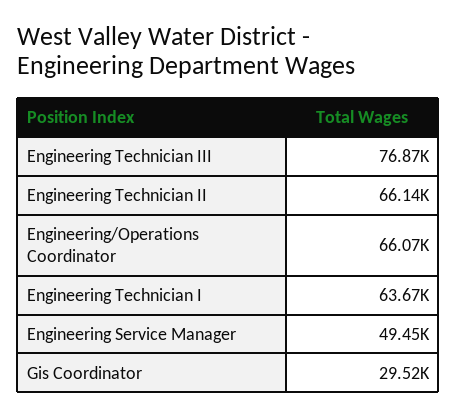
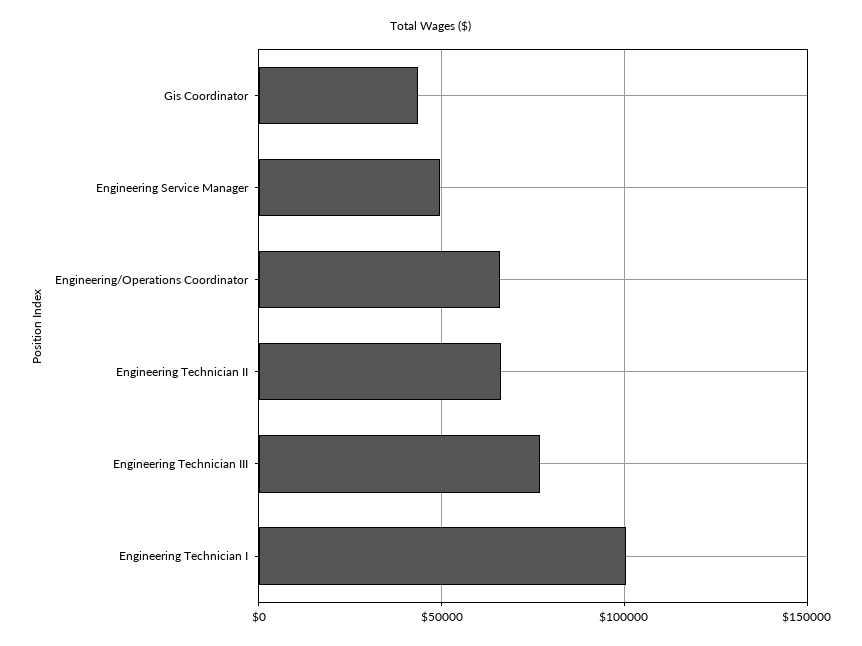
  {
    "Engineering Technician III": 76870,
    "Engineering Technician II": 66140,
    "Engineering/Operations Coordinator": 66070,
-   "Engineering Technician I": 63670,
+   "Engineering Technician I": 100000,
    "Engineering Service Manager": 49450,
-   "Gis Coordinator": 29520
+   "Gis Coordinator": 45000
  }

